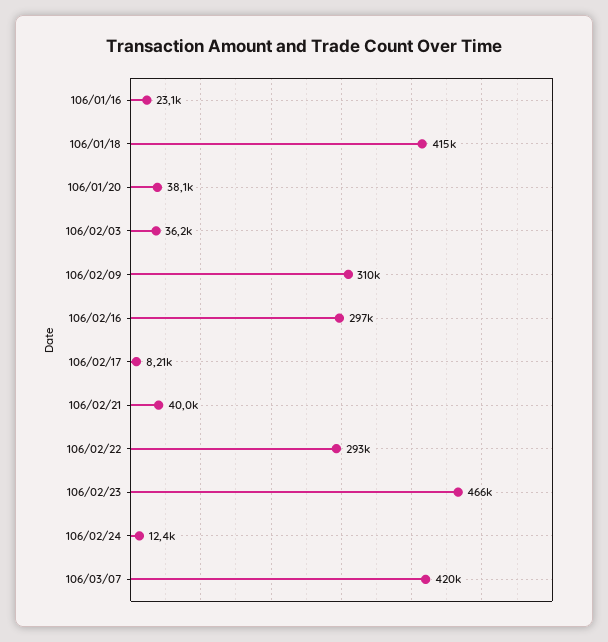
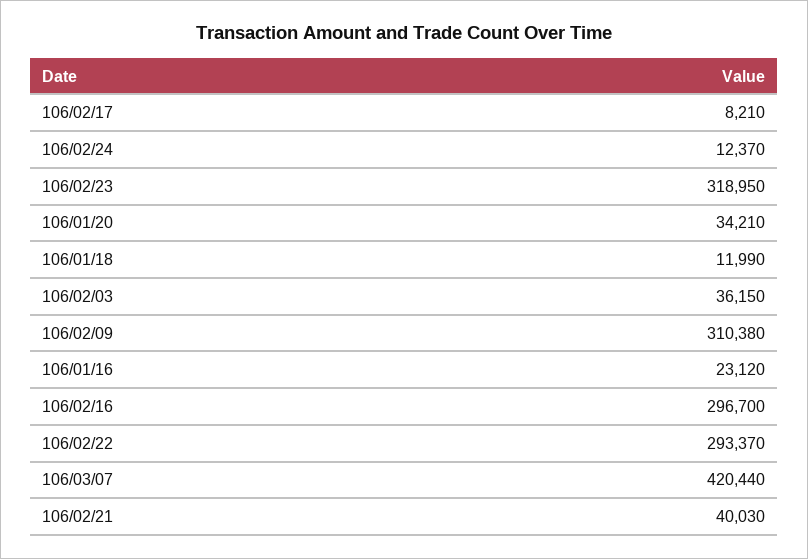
  {
    "106/01/16": 23120,
-   "106/01/18": 415000,
+   "106/01/18": 11990,
-   "106/01/20": 38100,
+   "106/01/20": 34210,
    "106/02/03": 36150,
    "106/02/09": 310380,
    "106/02/16": 296700,
    "106/02/17": 8210,
    "106/02/21": 40030,
    "106/02/22": 293370,
-   "106/02/23": 466000,
+   "106/02/23": 318950,
    "106/02/24": 12370,
    "106/03/07": 420440
  }

